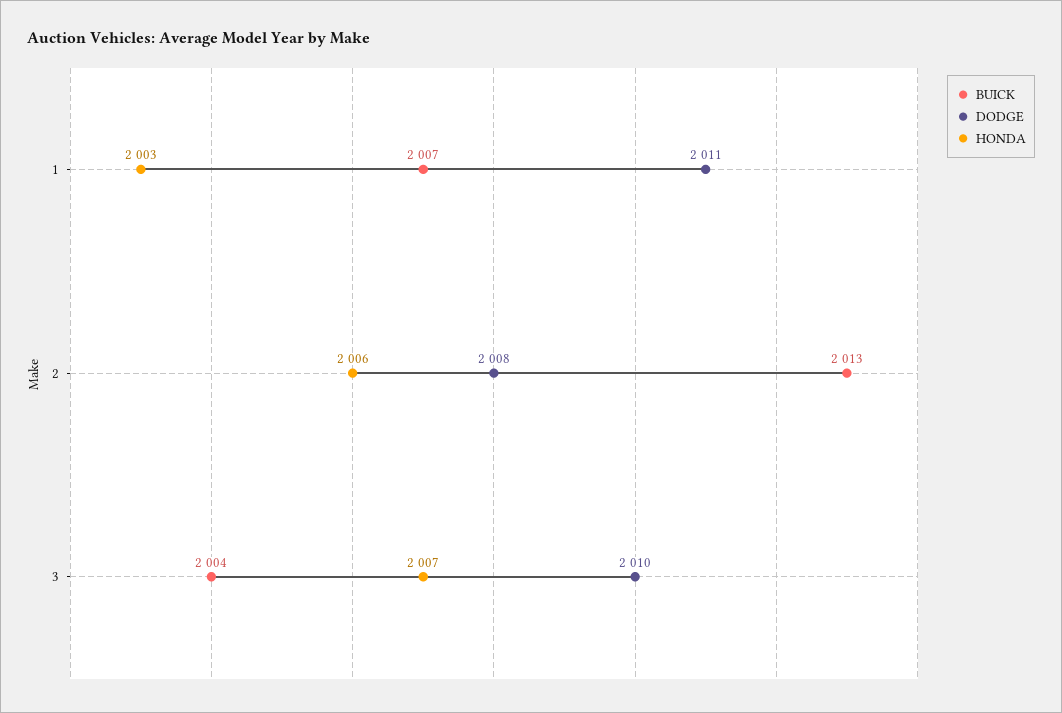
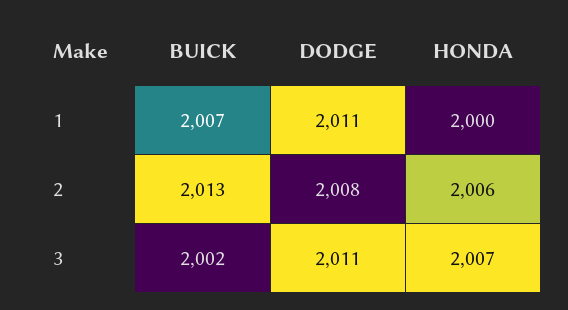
  {
    "BUICK": {
      "1": 2007,
      "2": 2013,
-     "3": 2004
+     "3": 2002
    },
    "DODGE": {
      "1": 2011,
      "2": 2008,
-     "3": 2010
+     "3": 2011
    },
    "HONDA": {
-     "1": 2003,
+     "1": 2000,
      "2": 2006,
      "3": 2007
    }
  }

